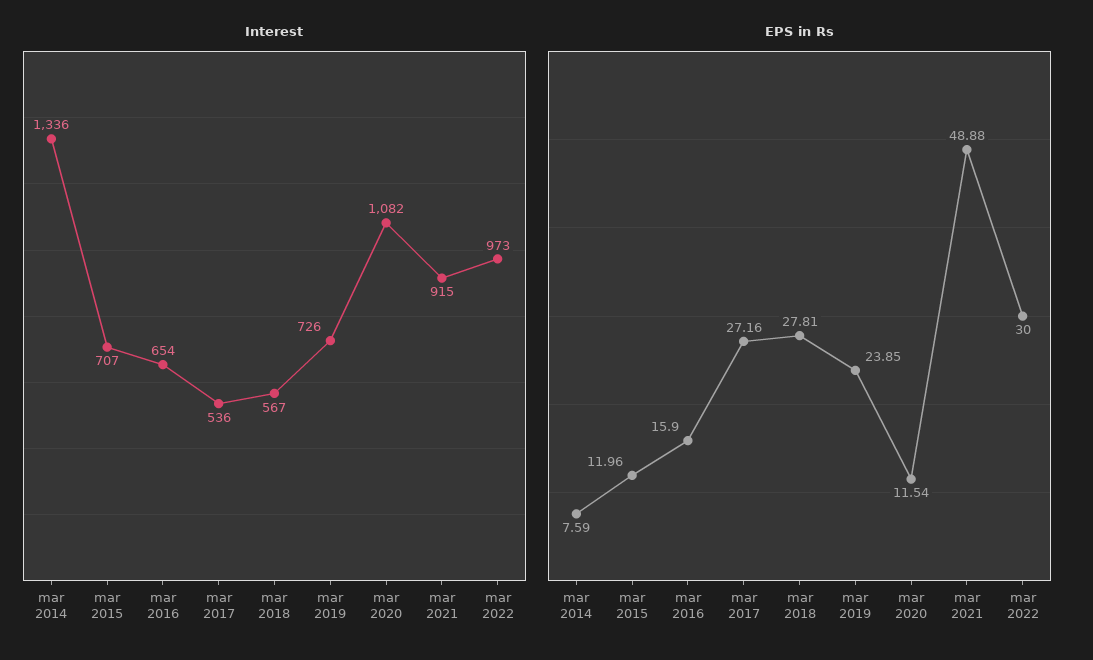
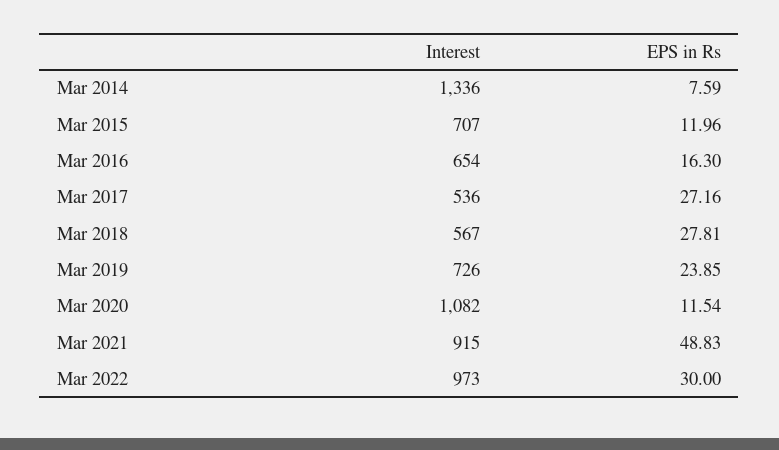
  {
    "Interest": {
      "mar 2014": 1336,
      "mar 2015": 707,
      "mar 2016": 654,
      "mar 2017": 536,
      "mar 2018": 567,
      "mar 2019": 726,
      "mar 2020": 1082,
      "mar 2021": 915,
      "mar 2022": 973
    },
    "EPS in Rs": {
      "mar 2014": 7.59,
      "mar 2015": 11.96,
-     "mar 2016": 15.9,
+     "mar 2016": 16.3,
      "mar 2017": 27.16,
      "mar 2018": 27.81,
      "mar 2019": 23.85,
      "mar 2020": 11.54,
-     "mar 2021": 48.88,
+     "mar 2021": 48.83,
      "mar 2022": 30
    }
  }

